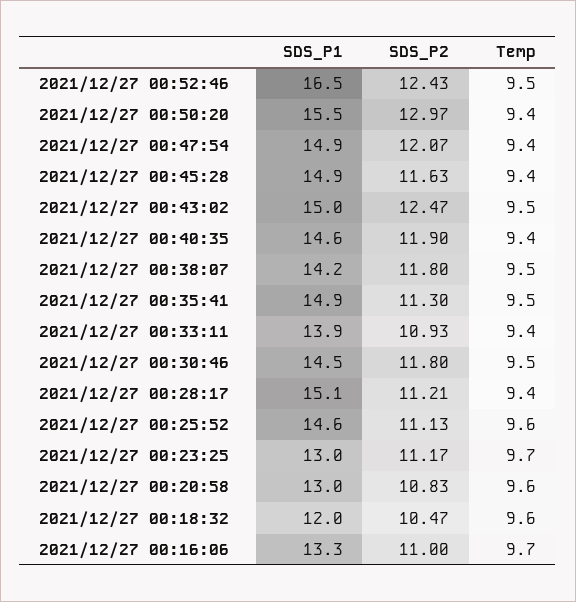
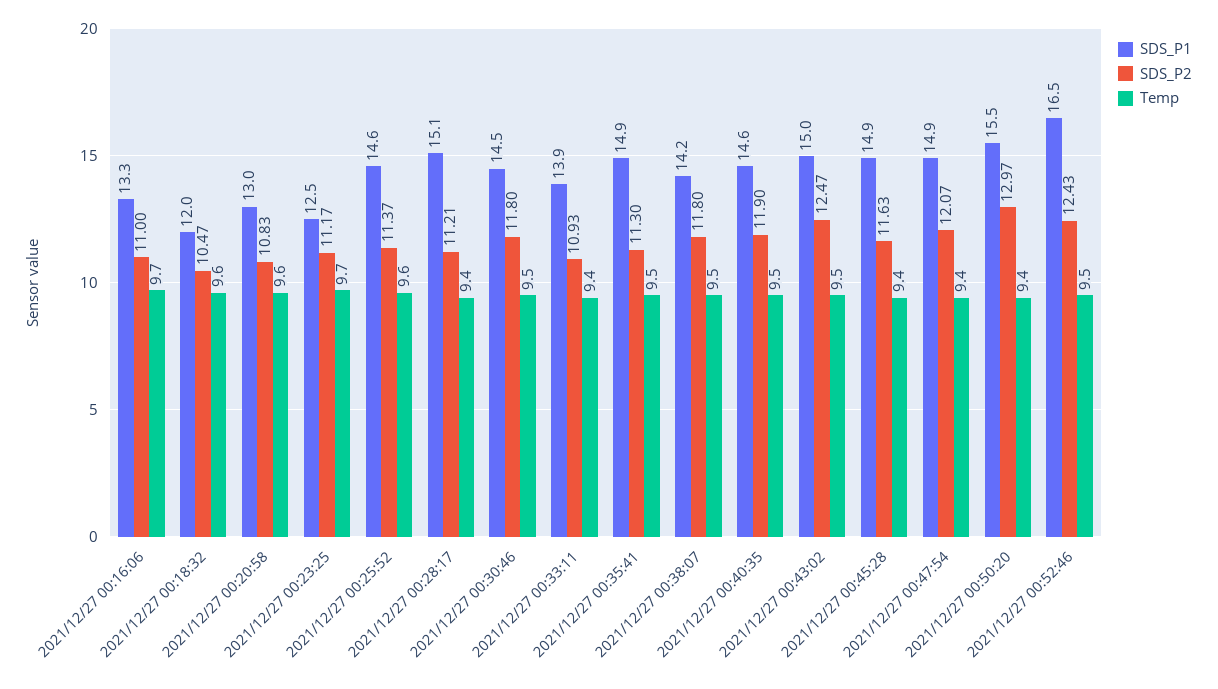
  {
    "SDS_P1": {
      "2021/12/27 00:52:46": 16.5,
      "2021/12/27 00:50:20": 15.5,
      "2021/12/27 00:47:54": 14.9,
      "2021/12/27 00:45:28": 14.9,
      "2021/12/27 00:43:02": 15,
      "2021/12/27 00:40:35": 14.6,
      "2021/12/27 00:38:07": 14.2,
      "2021/12/27 00:35:41": 14.9,
      "2021/12/27 00:33:11": 13.9,
      "2021/12/27 00:30:46": 14.5,
      "2021/12/27 00:28:17": 15.1,
      "2021/12/27 00:25:52": 14.6,
-     "2021/12/27 00:23:25": 13,
+     "2021/12/27 00:23:25": 12.5,
      "2021/12/27 00:20:58": 13,
      "2021/12/27 00:18:32": 12,
      "2021/12/27 00:16:06": 13.3
    },
    "SDS_P2": {
      "2021/12/27 00:52:46": 12.43,
      "2021/12/27 00:50:20": 12.97,
      "2021/12/27 00:47:54": 12.07,
      "2021/12/27 00:45:28": 11.63,
      "2021/12/27 00:43:02": 12.47,
      "2021/12/27 00:40:35": 11.9,
      "2021/12/27 00:38:07": 11.8,
      "2021/12/27 00:35:41": 11.3,
      "2021/12/27 00:33:11": 10.93,
      "2021/12/27 00:30:46": 11.8,
      "2021/12/27 00:28:17": 11.21,
-     "2021/12/27 00:25:52": 11.13,
+     "2021/12/27 00:25:52": 11.37,
      "2021/12/27 00:23:25": 11.17,
      "2021/12/27 00:20:58": 10.83,
      "2021/12/27 00:18:32": 10.47,
      "2021/12/27 00:16:06": 11
    },
    "Temp": {
      "2021/12/27 00:52:46": 9.5,
      "2021/12/27 00:50:20": 9.4,
      "2021/12/27 00:47:54": 9.4,
      "2021/12/27 00:45:28": 9.4,
      "2021/12/27 00:43:02": 9.5,
-     "2021/12/27 00:40:35": 9.4,
+     "2021/12/27 00:40:35": 9.5,
      "2021/12/27 00:38:07": 9.5,
      "2021/12/27 00:35:41": 9.5,
      "2021/12/27 00:33:11": 9.4,
      "2021/12/27 00:30:46": 9.5,
      "2021/12/27 00:28:17": 9.4,
      "2021/12/27 00:25:52": 9.6,
      "2021/12/27 00:23:25": 9.7,
      "2021/12/27 00:20:58": 9.6,
      "2021/12/27 00:18:32": 9.6,
      "2021/12/27 00:16:06": 9.7
    }
  }

